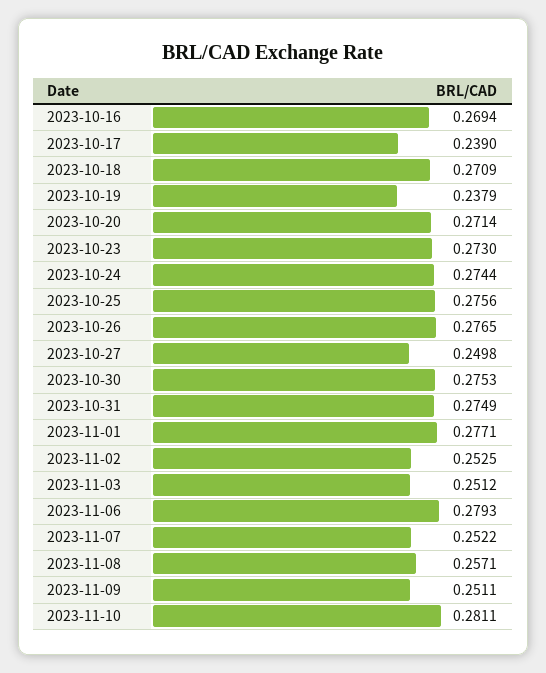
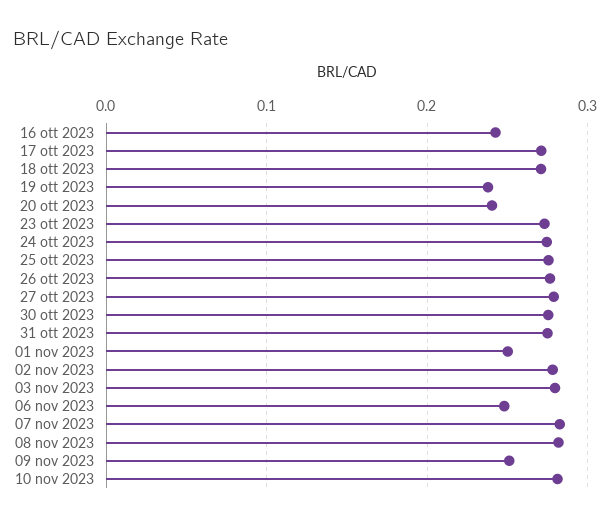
  {
-   "2023-10-16": 0.2694,
+   "2023-10-16": 0.24,
-   "2023-10-17": 0.239,
+   "2023-10-17": 0.27,
    "2023-10-18": 0.2709,
    "2023-10-19": 0.2379,
-   "2023-10-20": 0.2714,
+   "2023-10-20": 0.24,
    "2023-10-23": 0.273,
    "2023-10-24": 0.2744,
    "2023-10-25": 0.2756,
    "2023-10-26": 0.2765,
-   "2023-10-27": 0.2498,
+   "2023-10-27": 0.28,
    "2023-10-30": 0.2753,
    "2023-10-31": 0.2749,
-   "2023-11-01": 0.2771,
+   "2023-11-01": 0.25,
-   "2023-11-02": 0.2525,
+   "2023-11-02": 0.28,
-   "2023-11-03": 0.2512,
+   "2023-11-03": 0.28,
-   "2023-11-06": 0.2793,
+   "2023-11-06": 0.25,
-   "2023-11-07": 0.2522,
+   "2023-11-07": 0.28,
-   "2023-11-08": 0.2571,
+   "2023-11-08": 0.28,
    "2023-11-09": 0.2511,
    "2023-11-10": 0.2811
  }

